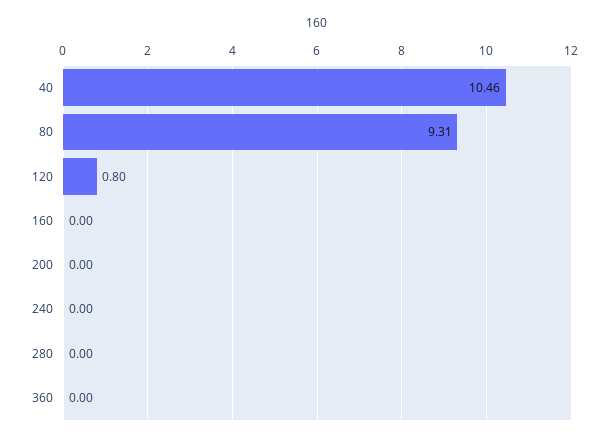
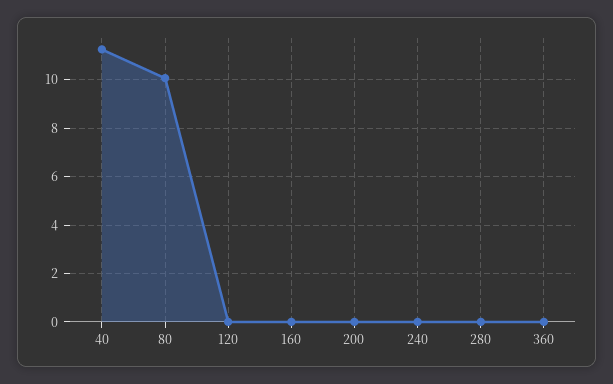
  {
-   "40": 10.46,
+   "40": 11.25,
-   "80": 9.31,
+   "80": 10,
-   "120": 0.8,
+   "120": 0,
    "160": 0,
    "200": 0,
    "240": 0,
    "280": 0,
    "360": 0
  }

